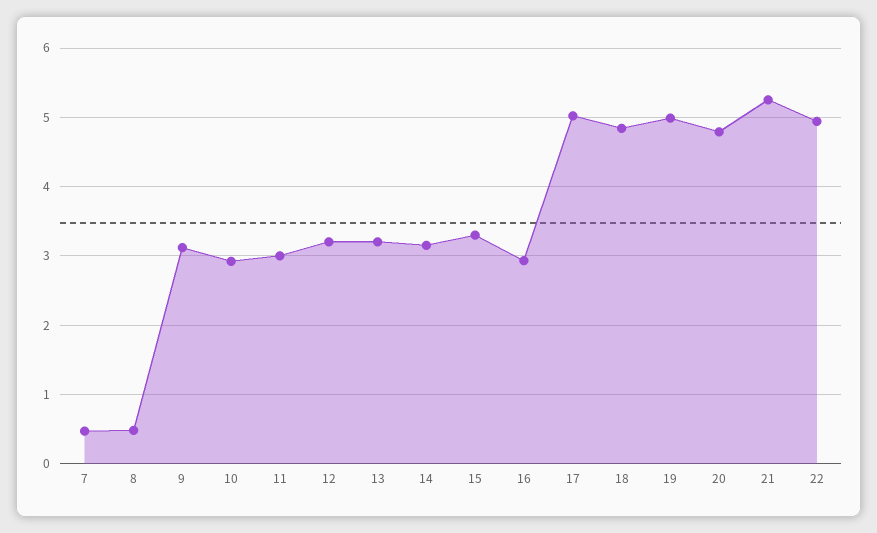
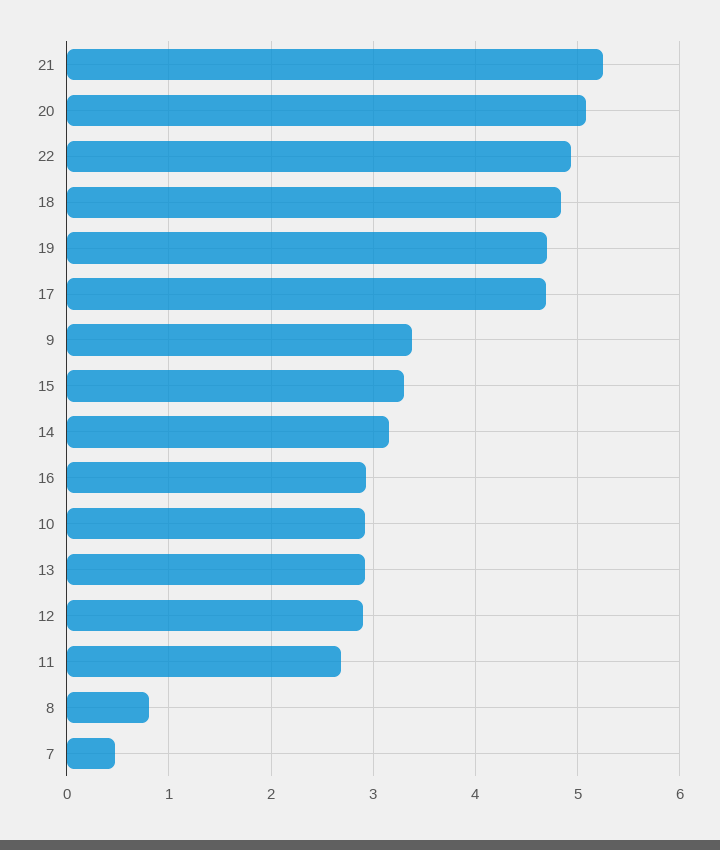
  {
    "7": 0.5,
-   "8": 0.5,
+   "8": 0.8,
-   "9": 3.1,
+   "9": 3.4,
    "10": 2.9,
-   "11": 3,
+   "11": 2.7,
-   "12": 3.2,
+   "12": 2.9,
-   "13": 3.2,
+   "13": 2.9,
    "14": 3.2,
    "15": 3.3,
    "16": 2.9,
-   "17": 5,
+   "17": 4.7,
    "18": 4.8,
-   "19": 5,
+   "19": 4.7,
-   "20": 4.8,
+   "20": 5.1,
    "21": 5.3,
    "22": 4.9
  }

